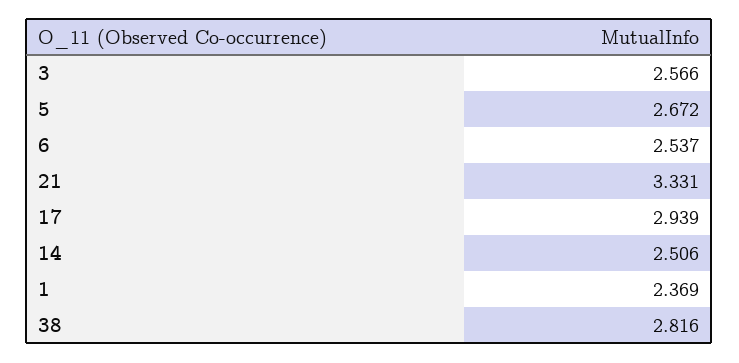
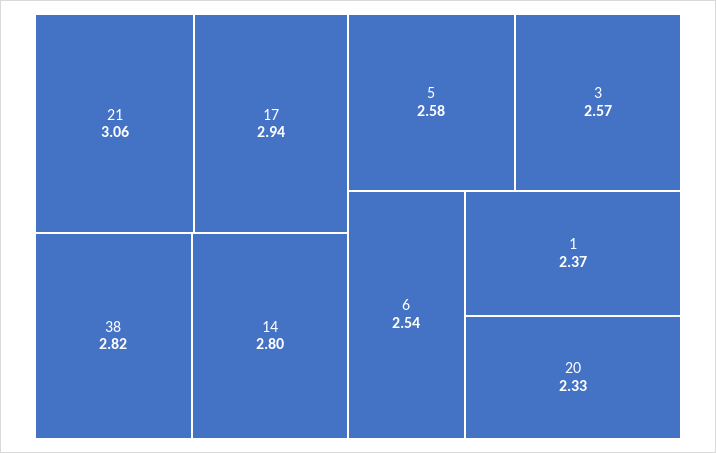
  {
    "3": 2.566,
-   "5": 2.672,
+   "5": 2.58,
    "6": 2.537,
-   "21": 3.331,
+   "21": 3.06,
    "17": 2.939,
-   "14": 2.506,
+   "14": 2.8,
    "1": 2.369,
-   "38": 2.816
+   "38": 2.816,
+   "20": 2.33
  }

